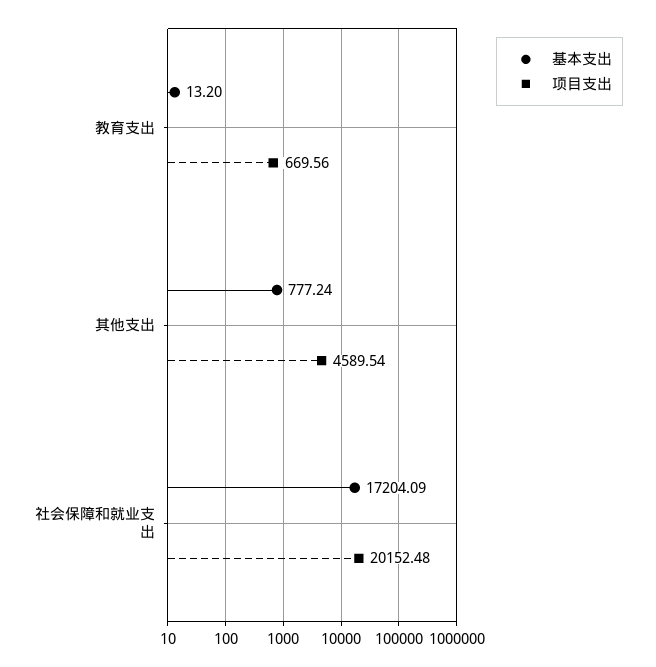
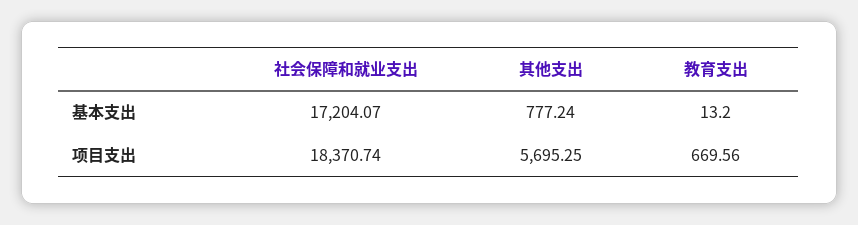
  {
    "基本支出": {
      "教育支出": 13.2,
      "其他支出": 777.24,
-     "社会保障和就业支出": 17204.09
+     "社会保障和就业支出": 17204.07
    },
    "项目支出": {
      "教育支出": 669.56,
-     "其他支出": 4589.54,
+     "其他支出": 5695.25,
-     "社会保障和就业支出": 20152.48
+     "社会保障和就业支出": 18370.74
    }
  }

